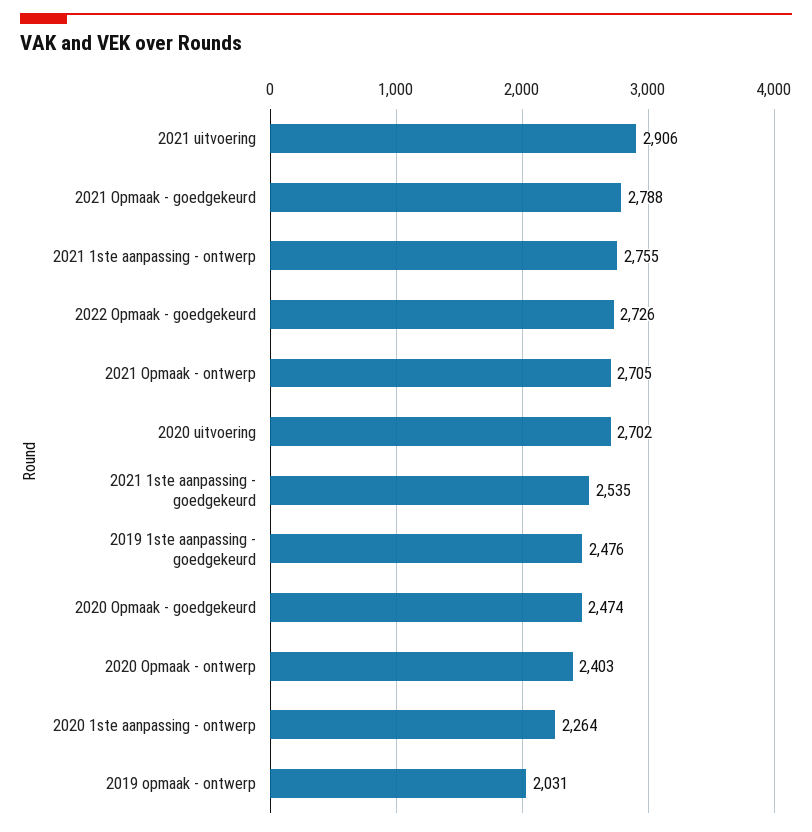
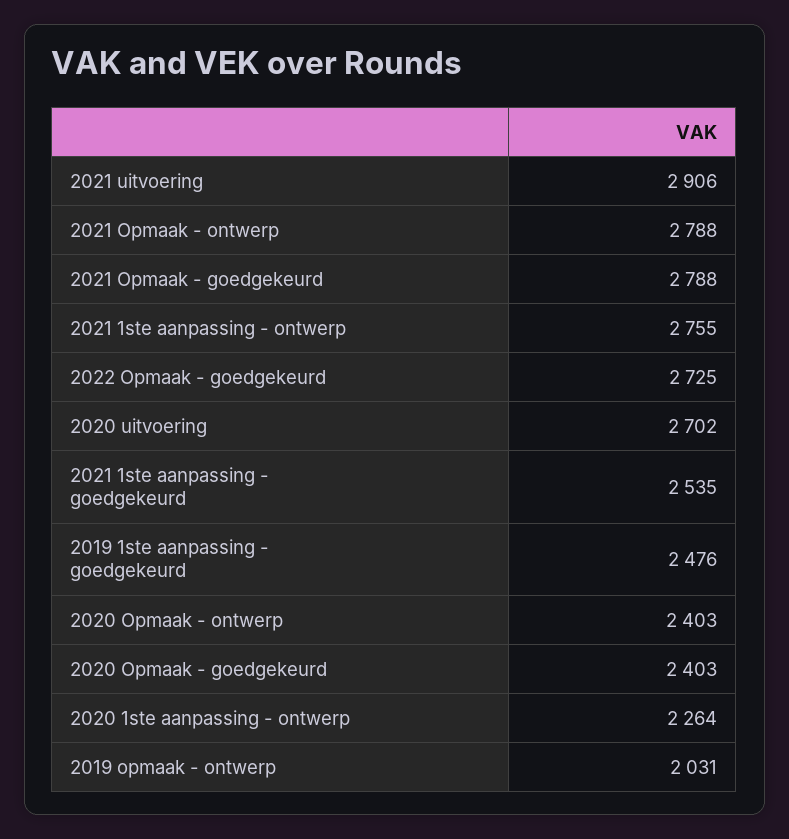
  {
    "2021 uitvoering": 2906,
    "2021 Opmaak - goedgekeurd": 2788,
    "2021 1ste aanpassing - ontwerp": 2755,
-   "2022 Opmaak - goedgekeurd": 2726,
+   "2022 Opmaak - goedgekeurd": 2725,
-   "2021 Opmaak - ontwerp": 2705,
+   "2021 Opmaak - ontwerp": 2788,
    "2020 uitvoering": 2702,
    "2021 1ste aanpassing - goedgekeurd": 2535,
    "2019 1ste aanpassing - goedgekeurd": 2476,
-   "2020 Opmaak - goedgekeurd": 2474,
+   "2020 Opmaak - goedgekeurd": 2403,
    "2020 Opmaak - ontwerp": 2403,
    "2020 1ste aanpassing - ontwerp": 2264,
    "2019 opmaak - ontwerp": 2031
  }

